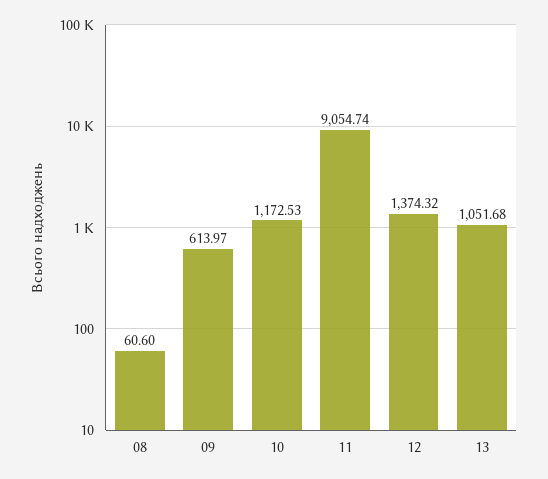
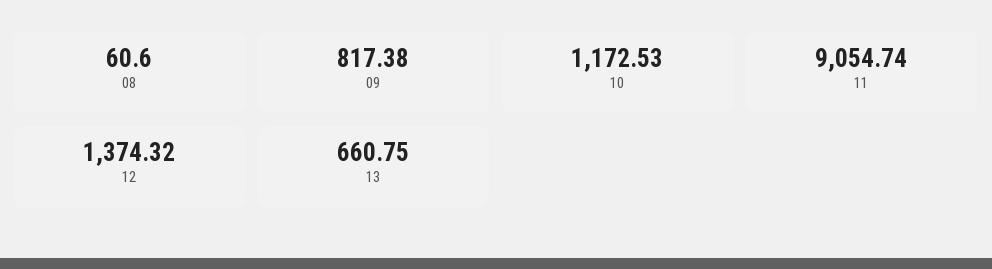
  {
    "08": 60.6,
-   "09": 613.97,
+   "09": 817.38,
    "10": 1172.53,
    "11": 9054.74,
    "12": 1374.32,
-   "13": 1051.68
+   "13": 660.75
  }

